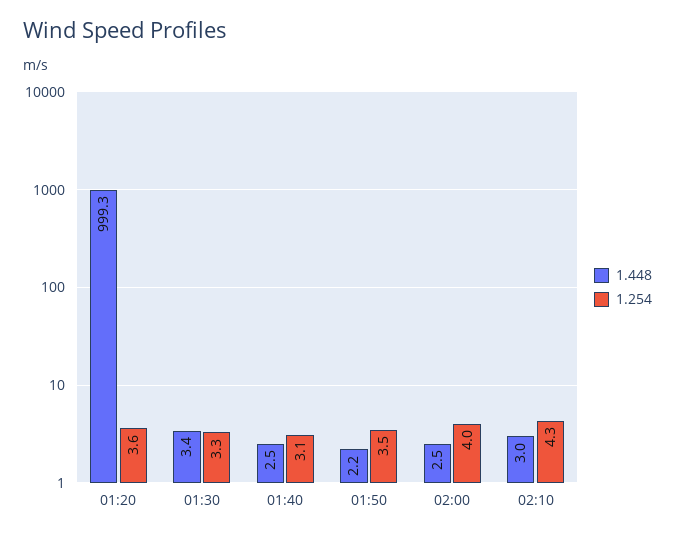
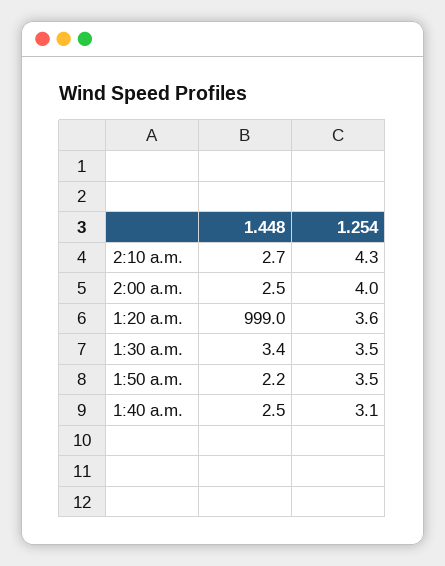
  {
    "1.448": {
-     "01:20": 999.3,
+     "01:20": 999,
      "01:30": 3.4,
      "01:40": 2.5,
      "01:50": 2.2,
      "02:00": 2.5,
-     "02:10": 3
+     "02:10": 2.7
    },
    "1.254": {
      "01:20": 3.6,
-     "01:30": 3.3,
+     "01:30": 3.5,
      "01:40": 3.1,
      "01:50": 3.5,
      "02:00": 4,
      "02:10": 4.3
    }
  }

